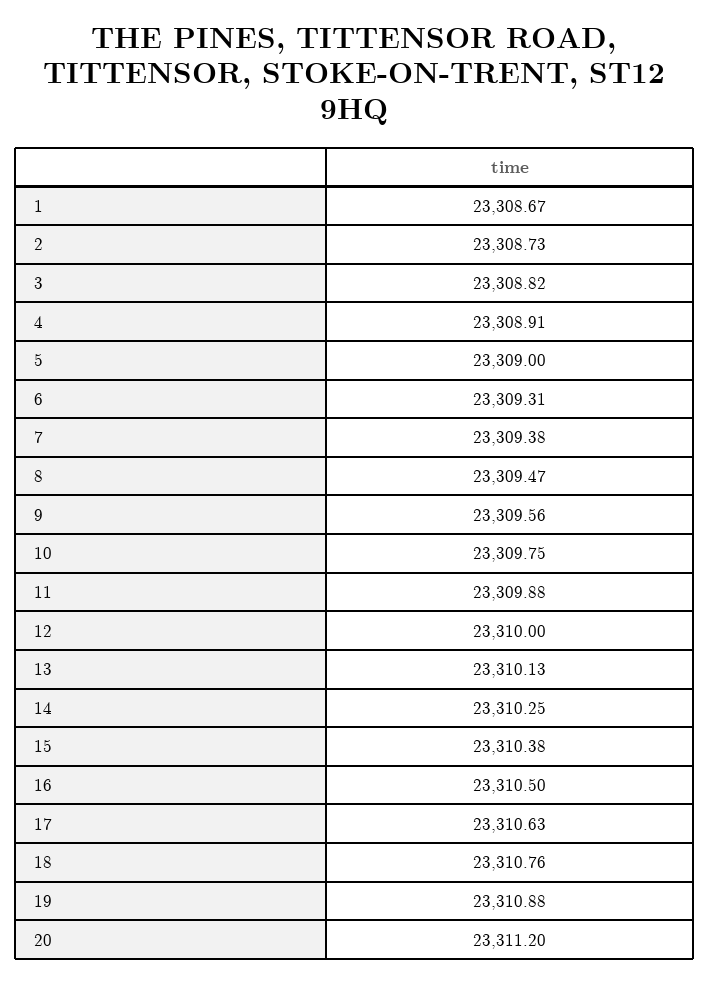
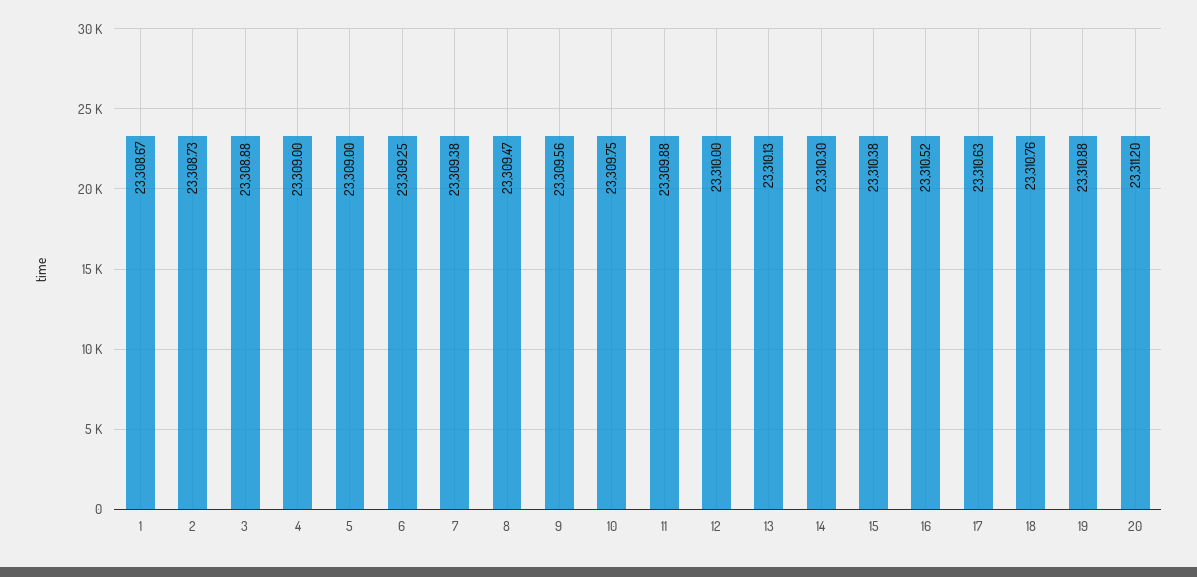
  {
    "1": 23308.67,
    "2": 23308.73,
-   "3": 23308.82,
+   "3": 23308.88,
-   "4": 23308.91,
+   "4": 23309,
    "5": 23309,
-   "6": 23309.31,
+   "6": 23309.25,
    "7": 23309.38,
    "8": 23309.47,
    "9": 23309.56,
    "10": 23309.75,
    "11": 23309.88,
    "12": 23310,
    "13": 23310.13,
-   "14": 23310.25,
+   "14": 23310.3,
    "15": 23310.38,
-   "16": 23310.5,
+   "16": 23310.52,
    "17": 23310.63,
    "18": 23310.76,
    "19": 23310.88,
    "20": 23311.2
  }

